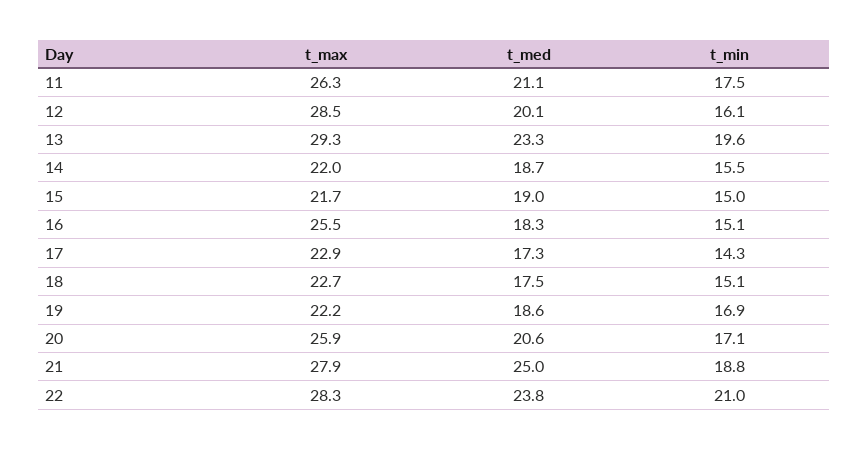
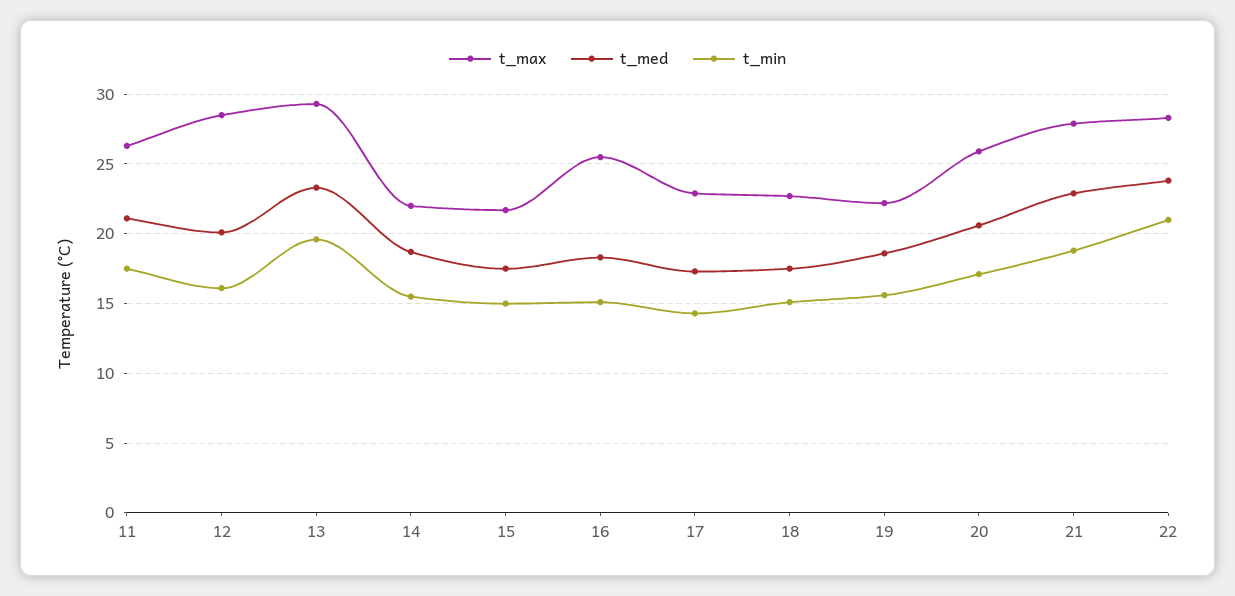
  {
    "t_max": {
      "11": 26.3,
      "12": 28.5,
      "13": 29.3,
      "14": 22,
      "15": 21.7,
      "16": 25.5,
      "17": 22.9,
      "18": 22.7,
      "19": 22.2,
      "20": 25.9,
      "21": 27.9,
      "22": 28.3
    },
    "t_med": {
      "11": 21.1,
      "12": 20.1,
      "13": 23.3,
      "14": 18.7,
-     "15": 19,
+     "15": 17.5,
      "16": 18.3,
      "17": 17.3,
      "18": 17.5,
      "19": 18.6,
      "20": 20.6,
-     "21": 25,
+     "21": 23,
      "22": 23.8
    },
    "t_min": {
      "11": 17.5,
      "12": 16.1,
      "13": 19.6,
      "14": 15.5,
      "15": 15,
      "16": 15.1,
      "17": 14.3,
      "18": 15.1,
-     "19": 16.9,
+     "19": 15.5,
      "20": 17.1,
      "21": 18.8,
      "22": 21
    }
  }

